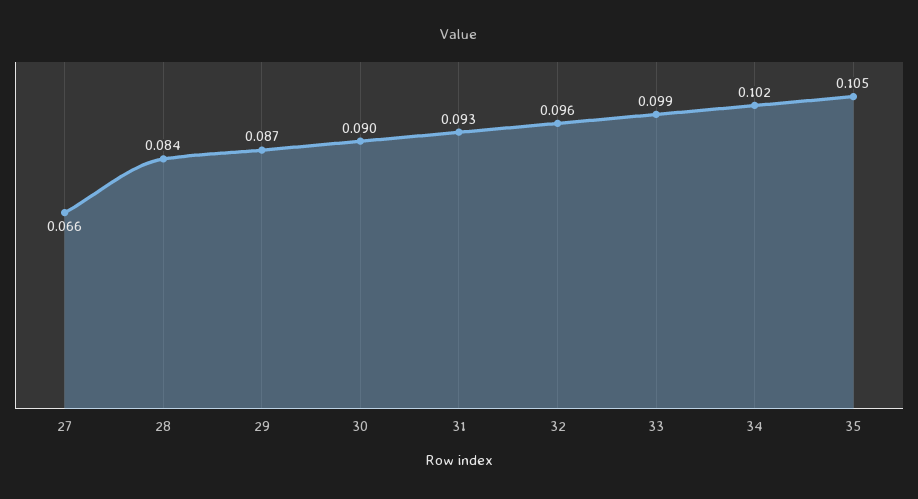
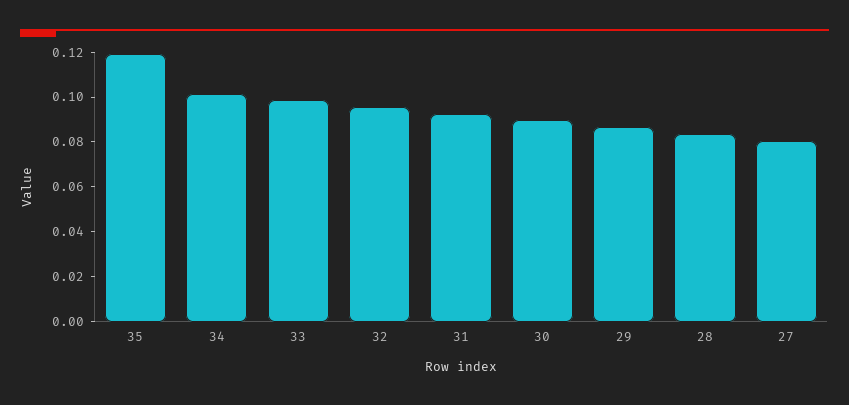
  {
-   "27": 0.066,
+   "27": 0.08,
    "28": 0.084,
    "29": 0.087,
    "30": 0.09,
    "31": 0.093,
    "32": 0.096,
    "33": 0.099,
    "34": 0.102,
-   "35": 0.105
+   "35": 0.12
  }

